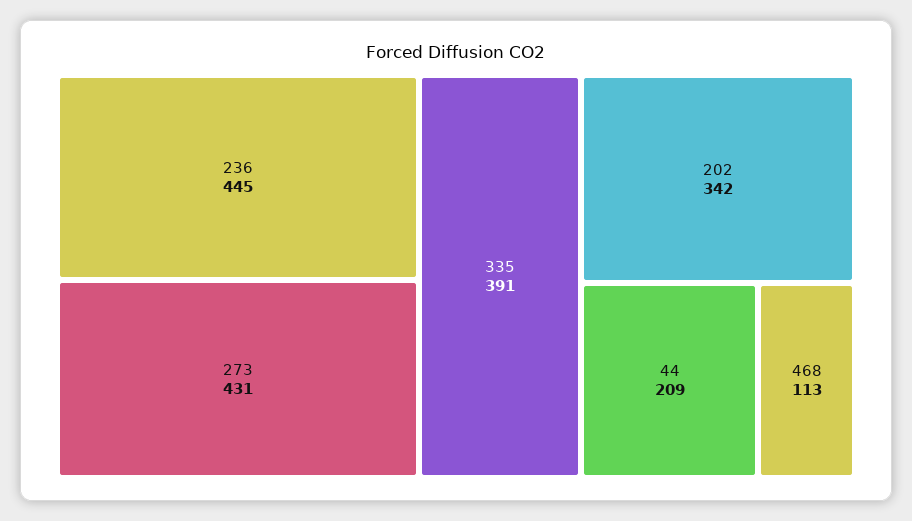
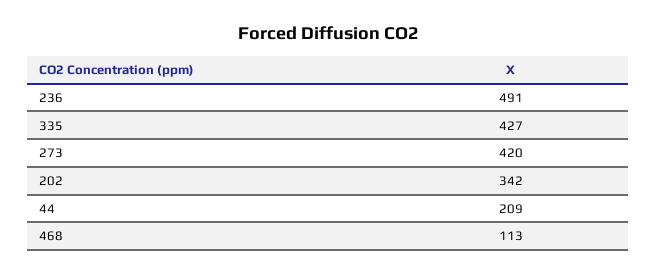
  {
-   "236": 445,
+   "236": 491,
-   "273": 431,
+   "273": 420,
-   "335": 391,
+   "335": 427,
    "202": 342,
    "44": 209,
    "468": 113
  }

